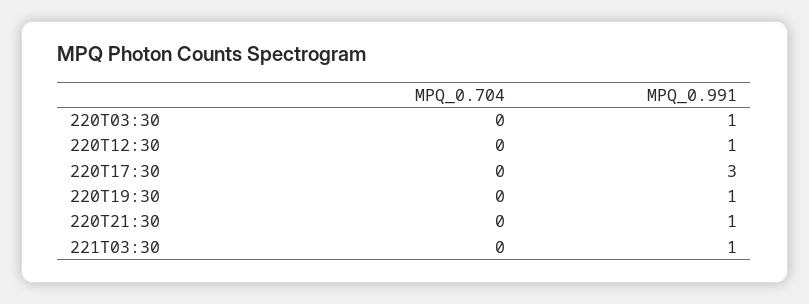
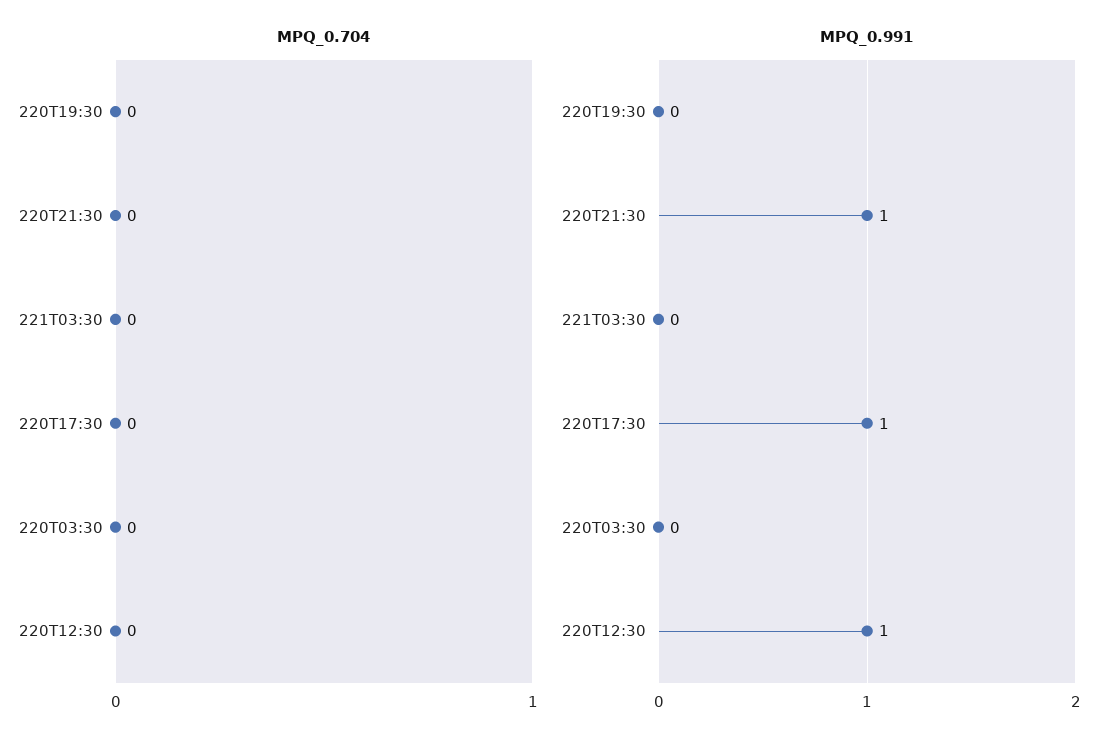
  {
    "MPQ_0.704": {
      "220T03:30": 0,
      "220T12:30": 0,
      "220T17:30": 0,
      "220T19:30": 0,
      "220T21:30": 0,
      "221T03:30": 0
    },
    "MPQ_0.991": {
-     "220T03:30": 1,
+     "220T03:30": 0,
      "220T12:30": 1,
-     "220T17:30": 3,
+     "220T17:30": 1,
-     "220T19:30": 1,
+     "220T19:30": 0,
      "220T21:30": 1,
-     "221T03:30": 1
+     "221T03:30": 0
    }
  }

